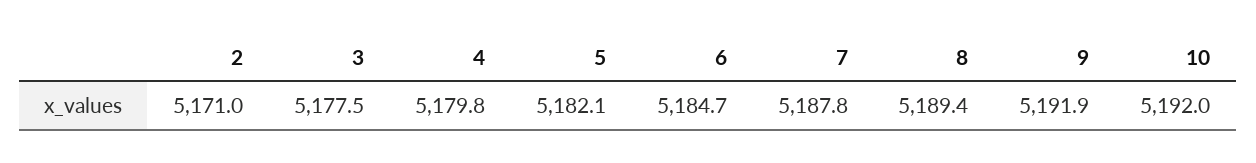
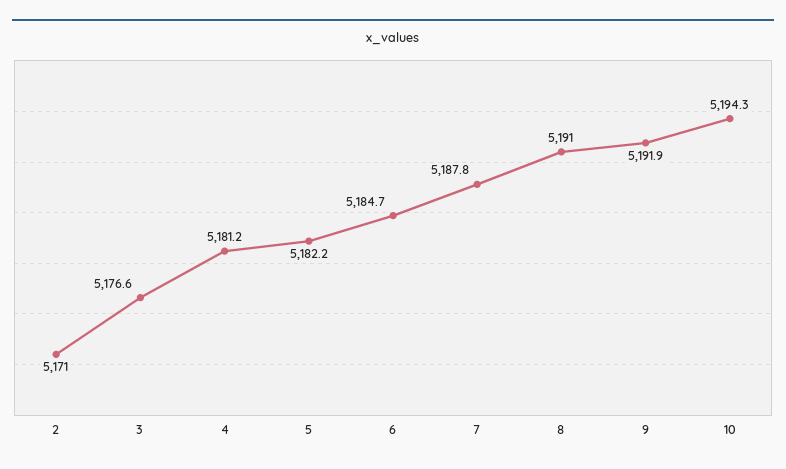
  {
    "2": 5171,
-   "3": 5177.5,
+   "3": 5176.6,
-   "4": 5179.8,
+   "4": 5181.2,
-   "5": 5182.1,
+   "5": 5182.2,
    "6": 5184.7,
    "7": 5187.8,
-   "8": 5189.4,
+   "8": 5191,
    "9": 5191.9,
-   "10": 5192
+   "10": 5194.3
  }

